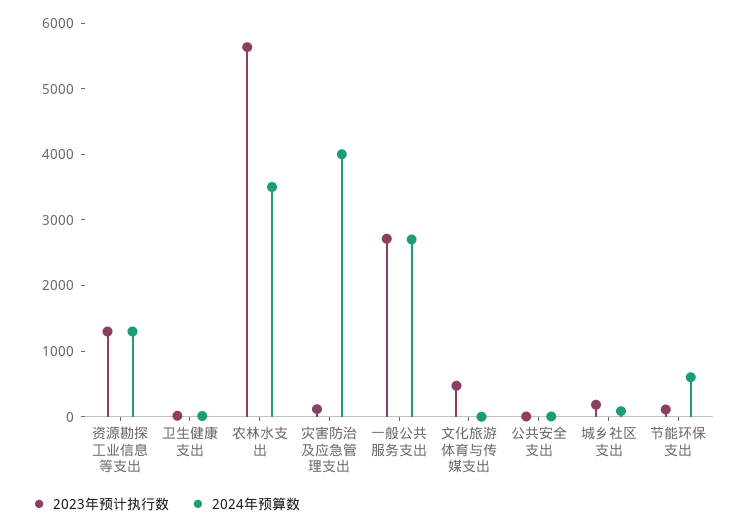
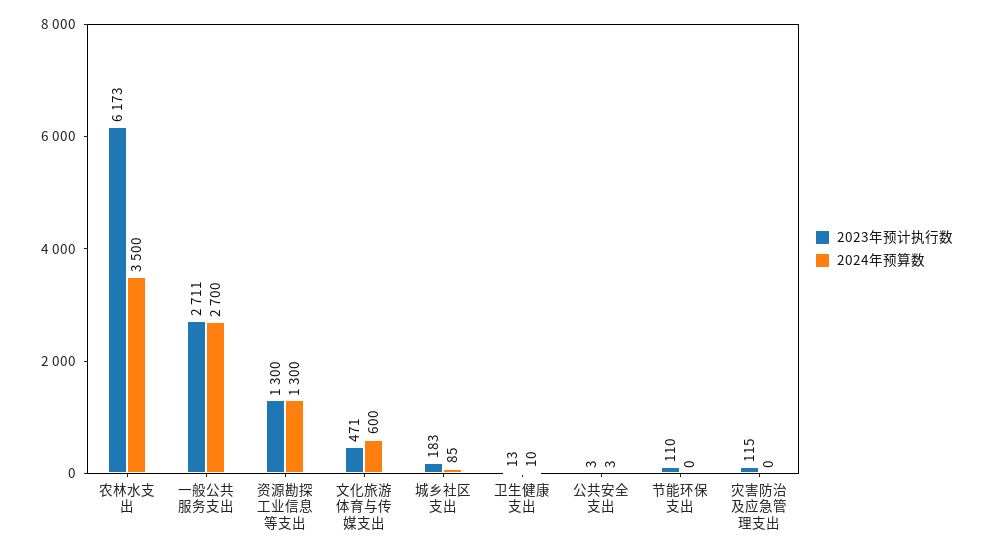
  {
    "2023年预计执行数": {
      "资源勘探工业信息等支出": 1300,
      "卫生健康支出": 13,
-     "农林水支出": 5600,
+     "农林水支出": 6173,
      "灾害防治及应急管理支出": 115,
      "一般公共服务支出": 2711,
      "文化旅游体育与传媒支出": 471,
      "公共安全支出": 3,
      "城乡社区支出": 183,
      "节能环保支出": 110
    },
    "2024年预算数": {
      "资源勘探工业信息等支出": 1300,
      "卫生健康支出": 10,
      "农林水支出": 3500,
-     "灾害防治及应急管理支出": 4000,
+     "灾害防治及应急管理支出": 0,
      "一般公共服务支出": 2700,
-     "文化旅游体育与传媒支出": 0,
+     "文化旅游体育与传媒支出": 600,
      "公共安全支出": 3,
      "城乡社区支出": 85,
-     "节能环保支出": 600
+     "节能环保支出": 0
    }
  }

